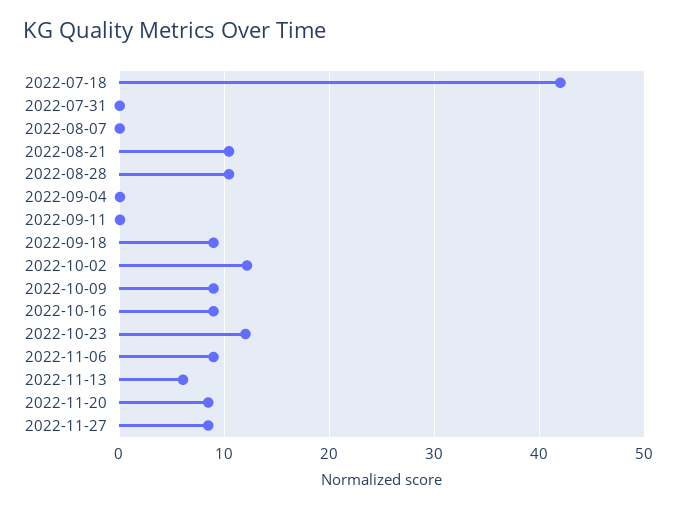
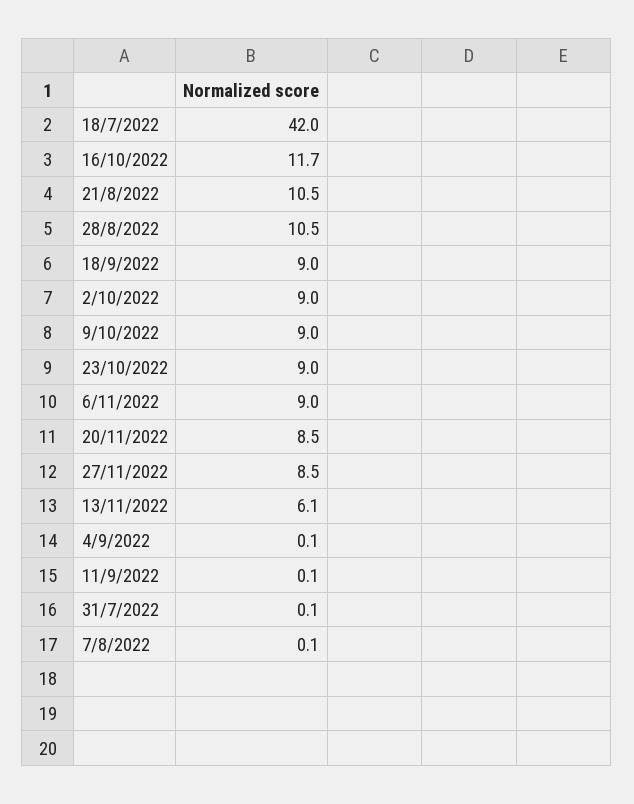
  {
    "2022-07-18": 42,
    "2022-07-31": 0.1,
    "2022-08-07": 0.1,
    "2022-08-21": 10.5,
    "2022-08-28": 10.5,
    "2022-09-04": 0.1,
    "2022-09-11": 0.1,
    "2022-09-18": 9,
-   "2022-10-02": 12,
+   "2022-10-02": 9,
    "2022-10-09": 9,
-   "2022-10-16": 9,
+   "2022-10-16": 11.7,
-   "2022-10-23": 12,
+   "2022-10-23": 9,
    "2022-11-06": 9,
    "2022-11-13": 6.1,
    "2022-11-20": 8.5,
    "2022-11-27": 8.5
  }

